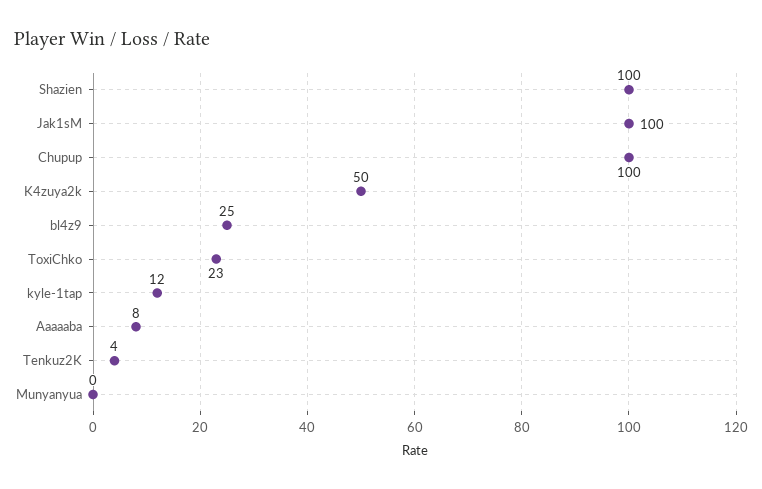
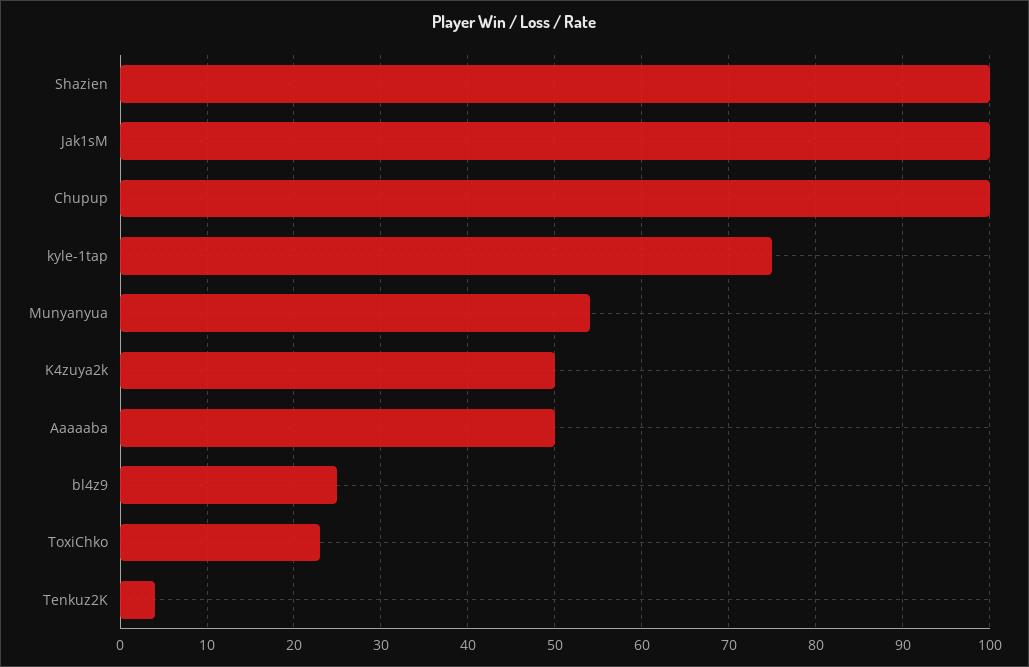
  {
    "Shazien": 100,
    "Jak1sM": 100,
    "Chupup": 100,
    "K4zuya2k": 50,
    "bl4z9": 25,
    "ToxiChko": 23,
-   "kyle-1tap": 12,
+   "kyle-1tap": 75,
-   "Aaaaaba": 8,
+   "Aaaaaba": 50,
    "Tenkuz2K": 4,
-   "Munyanyua": 0
+   "Munyanyua": 54
  }

